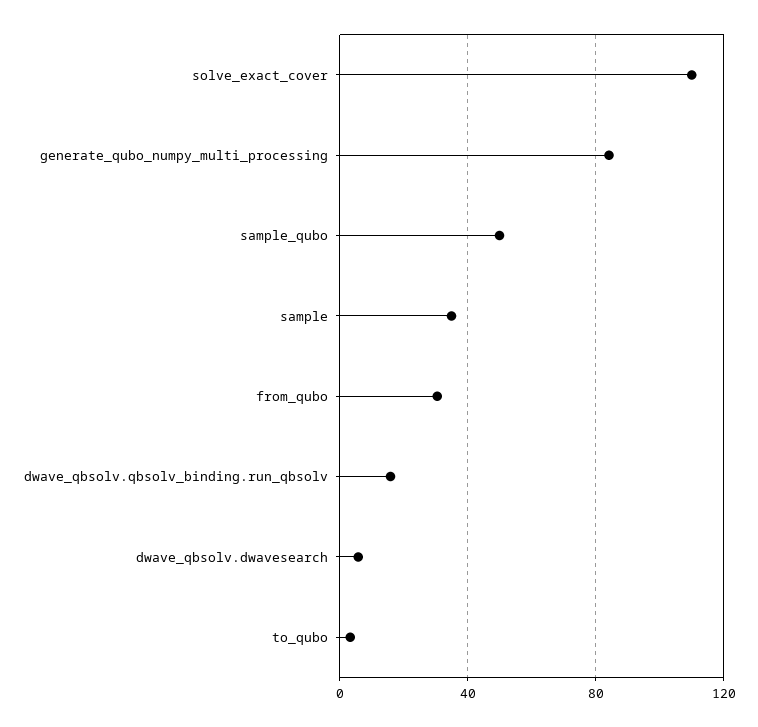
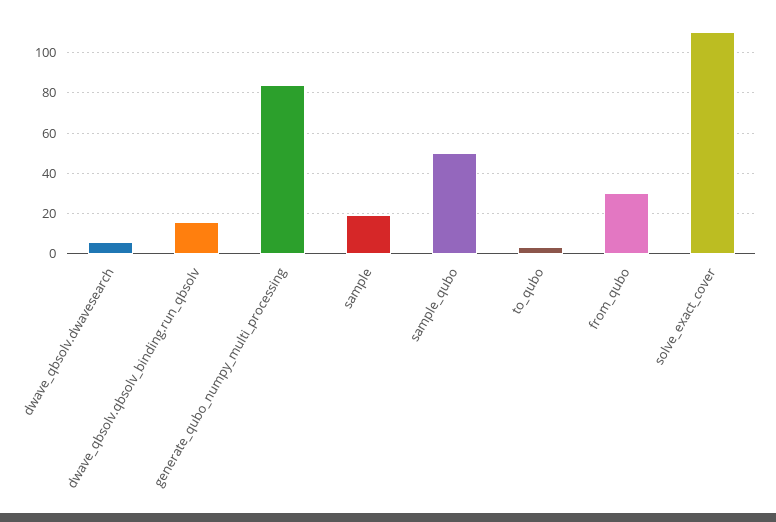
  {
    "solve_exact_cover": 110,
    "generate_qubo_numpy_multi_processing": 85,
    "sample_qubo": 50,
-   "sample": 35,
+   "sample": 20,
    "from_qubo": 30,
    "dwave_qbsolv.qbsolv_binding.run_qbsolv": 15,
    "dwave_qbsolv.dwavesearch": 5,
    "to_qubo": 5
  }

